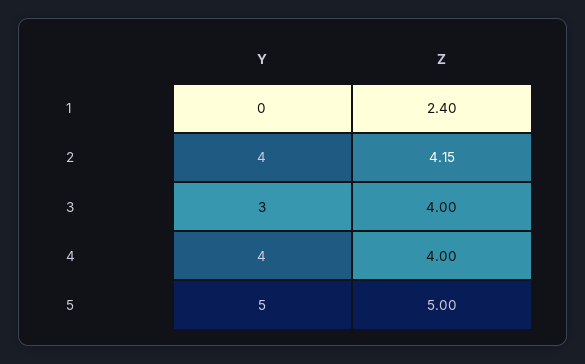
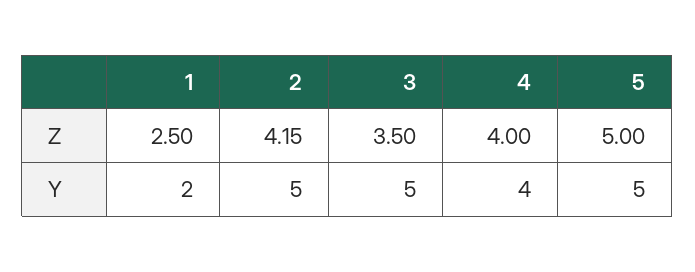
  {
    "Y": {
-     "1": 0,
+     "1": 2,
-     "2": 4,
+     "2": 5,
-     "3": 3,
+     "3": 5,
      "4": 4,
      "5": 5
    },
    "Z": {
-     "1": 2.4,
+     "1": 2.5,
      "2": 4.15,
-     "3": 4,
+     "3": 3.5,
      "4": 4,
      "5": 5
    }
  }

